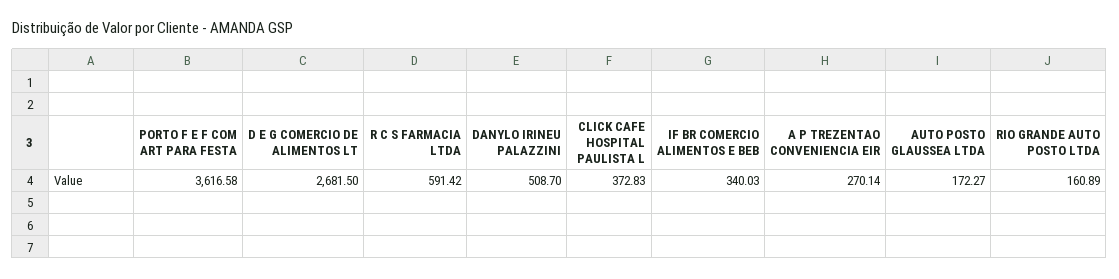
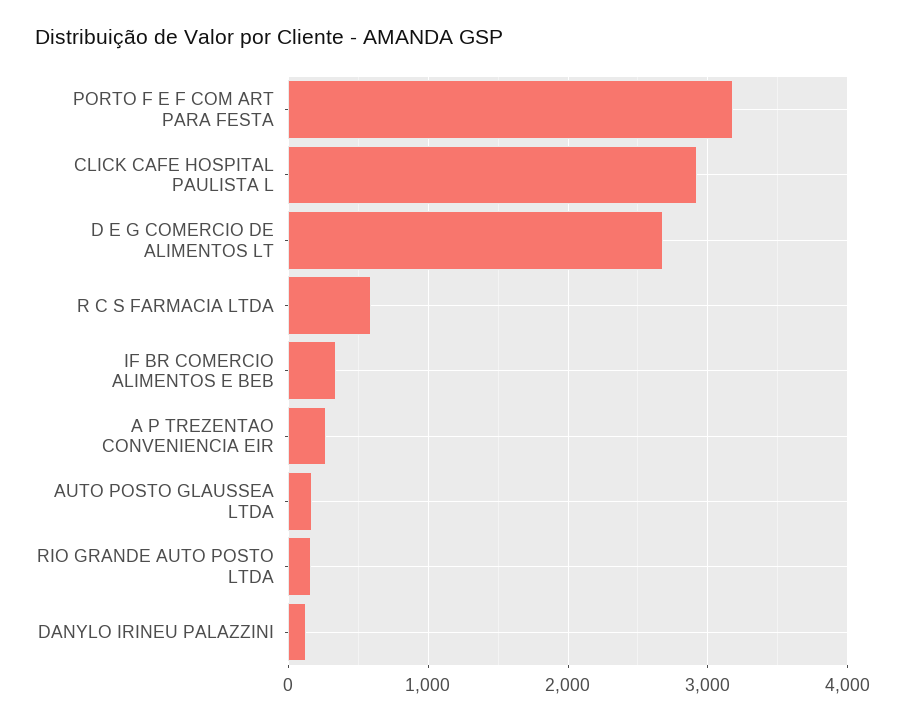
  {
-   "PORTO F E F COM ART PARA FESTA": 3616.58,
+   "PORTO F E F COM ART PARA FESTA": 3200,
    "D E G COMERCIO DE ALIMENTOS LT": 2681.5,
    "R C S FARMACIA LTDA": 591.42,
-   "DANYLO IRINEU PALAZZINI": 508.7,
+   "DANYLO IRINEU PALAZZINI": 100,
-   "CLICK CAFE HOSPITAL PAULISTA L": 372.83,
+   "CLICK CAFE HOSPITAL PAULISTA L": 2900,
    "IF BR COMERCIO ALIMENTOS E BEB": 340.03,
    "A P TREZENTAO CONVENIENCIA EIR": 270.14,
    "AUTO POSTO GLAUSSEA LTDA": 172.27,
    "RIO GRANDE AUTO POSTO LTDA": 160.89
  }

